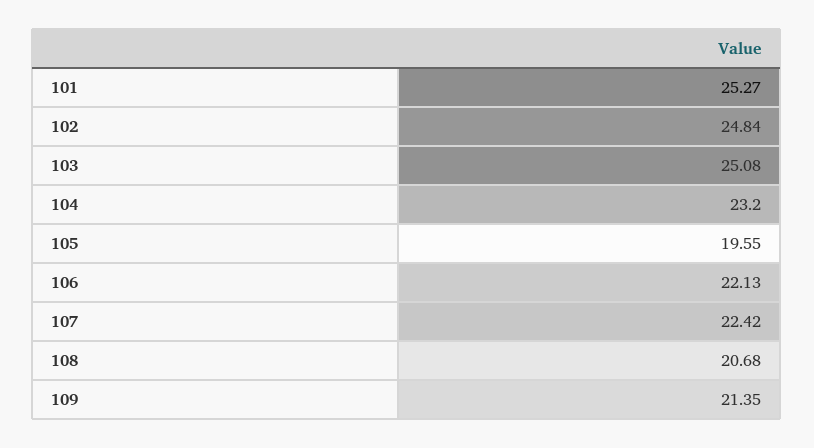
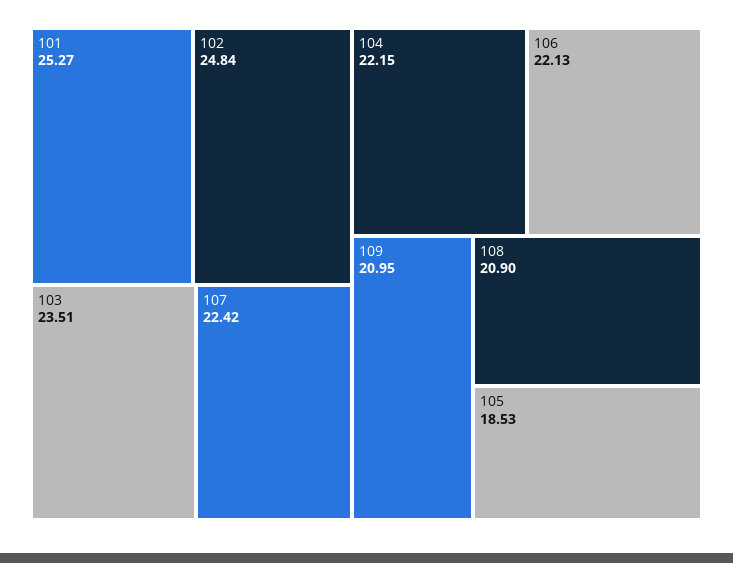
  {
    "101": 25.27,
    "102": 24.84,
-   "103": 25.08,
+   "103": 23.51,
-   "104": 23.2,
+   "104": 22.15,
-   "105": 19.55,
+   "105": 18.53,
    "106": 22.13,
    "107": 22.42,
-   "108": 20.68,
+   "108": 20.9,
-   "109": 21.35
+   "109": 20.95
  }

